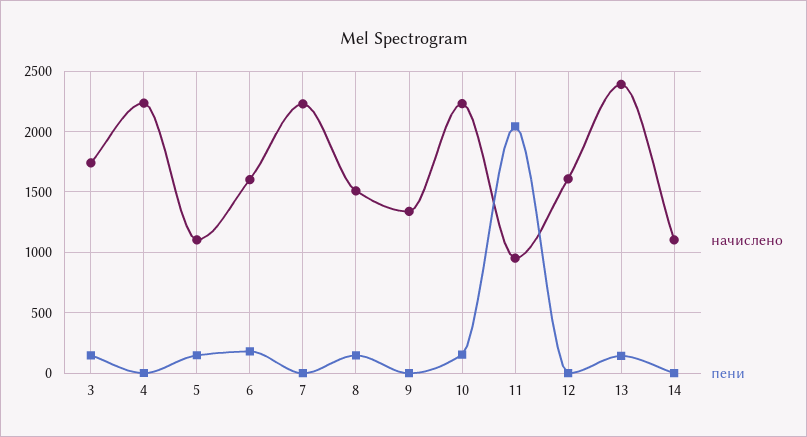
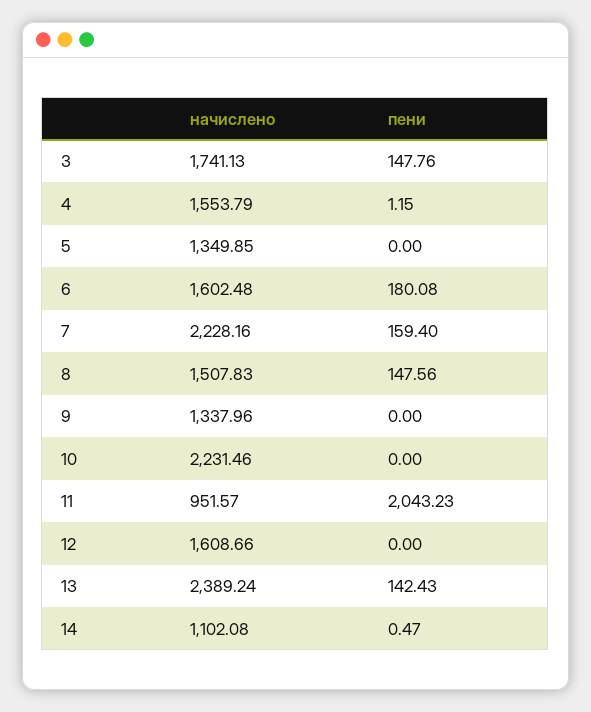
  {
    "начислено": {
      "3": 1741.13,
-     "4": 2250,
+     "4": 1553.79,
-     "5": 1100,
+     "5": 1349.85,
      "6": 1602.48,
      "7": 2228.16,
      "8": 1507.83,
      "9": 1337.96,
      "10": 2231.46,
      "11": 951.57,
      "12": 1608.66,
      "13": 2389.24,
      "14": 1102.08
    },
    "пени": {
      "3": 147.76,
      "4": 1.15,
-     "5": 150,
+     "5": 0,
      "6": 180.08,
-     "7": 0,
+     "7": 159.4,
      "8": 147.56,
      "9": 0,
-     "10": 150,
+     "10": 0,
      "11": 2043.23,
      "12": 0,
      "13": 142.43,
      "14": 0.47
    }
  }

